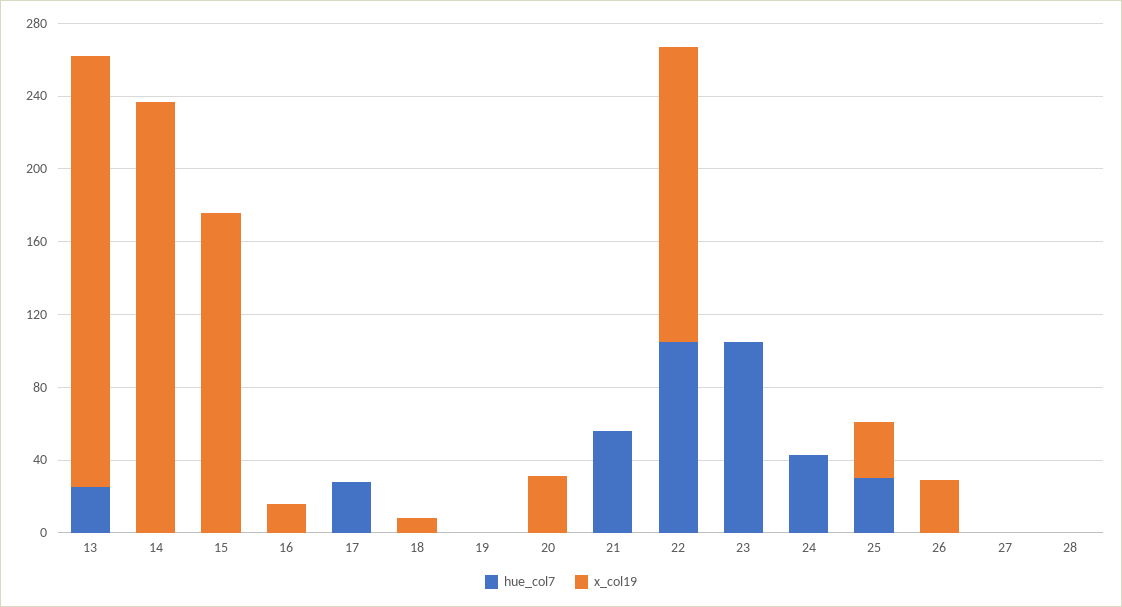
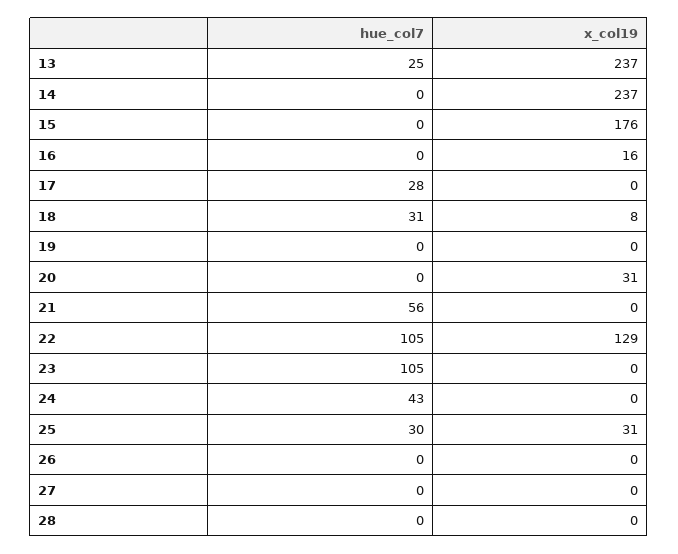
  {
    "hue_col7": {
      "13": 25,
      "14": 0,
      "15": 0,
      "16": 0,
      "17": 28,
-     "18": 0,
+     "18": 31,
      "19": 0,
      "20": 0,
      "21": 56,
      "22": 105,
      "23": 105,
      "24": 43,
      "25": 30,
      "26": 0,
      "27": 0,
      "28": 0
    },
    "x_col19": {
      "13": 237,
      "14": 237,
      "15": 176,
      "16": 16,
      "17": 0,
      "18": 8,
      "19": 0,
      "20": 31,
      "21": 0,
-     "22": 160,
+     "22": 129,
      "23": 0,
      "24": 0,
      "25": 31,
-     "26": 30,
+     "26": 0,
      "27": 0,
      "28": 0
    }
  }

